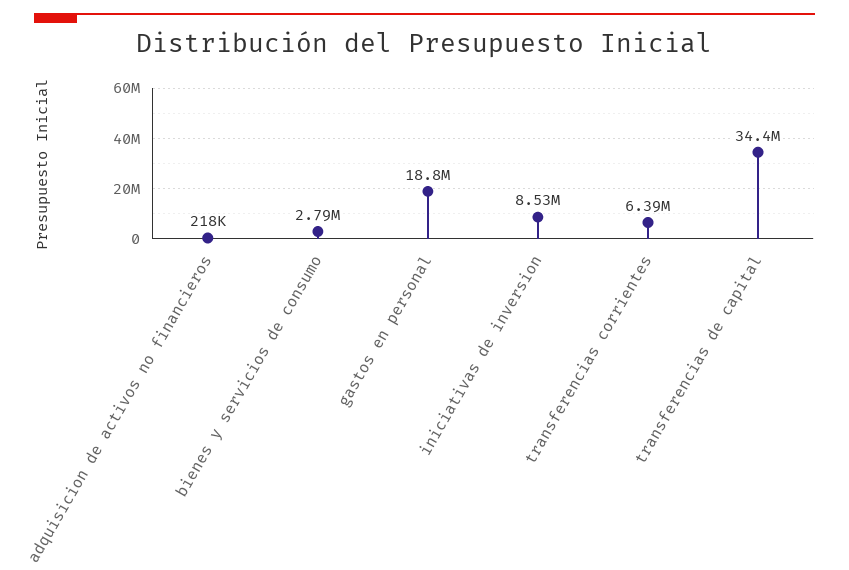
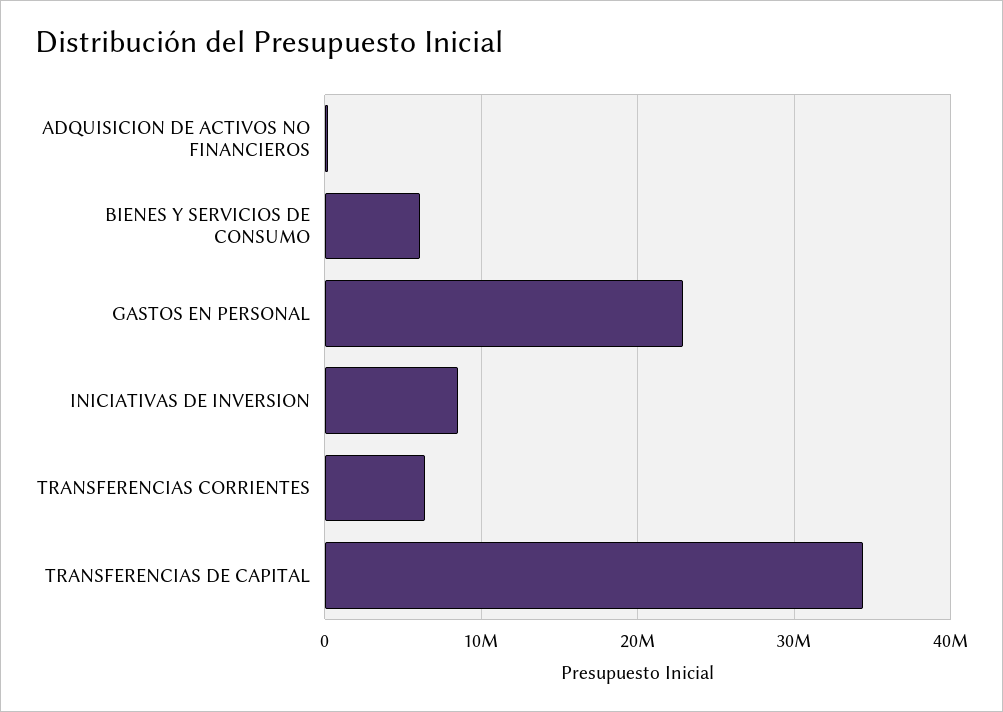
  {
    "adquisicion de activos no financieros": 218000,
-   "bienes y servicios de consumo": 2790000,
+   "bienes y servicios de consumo": 6000000,
-   "gastos en personal": 18800000,
+   "gastos en personal": 23000000,
    "iniciativas de inversion": 8530000,
    "transferencias corrientes": 6390000,
    "transferencias de capital": 34400000
  }

